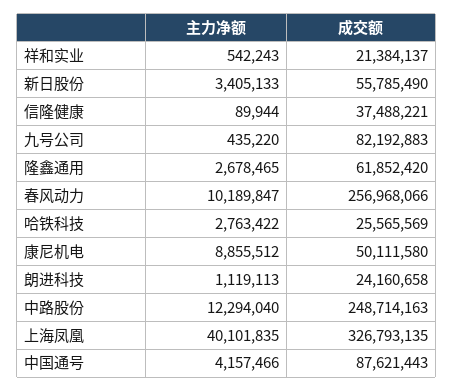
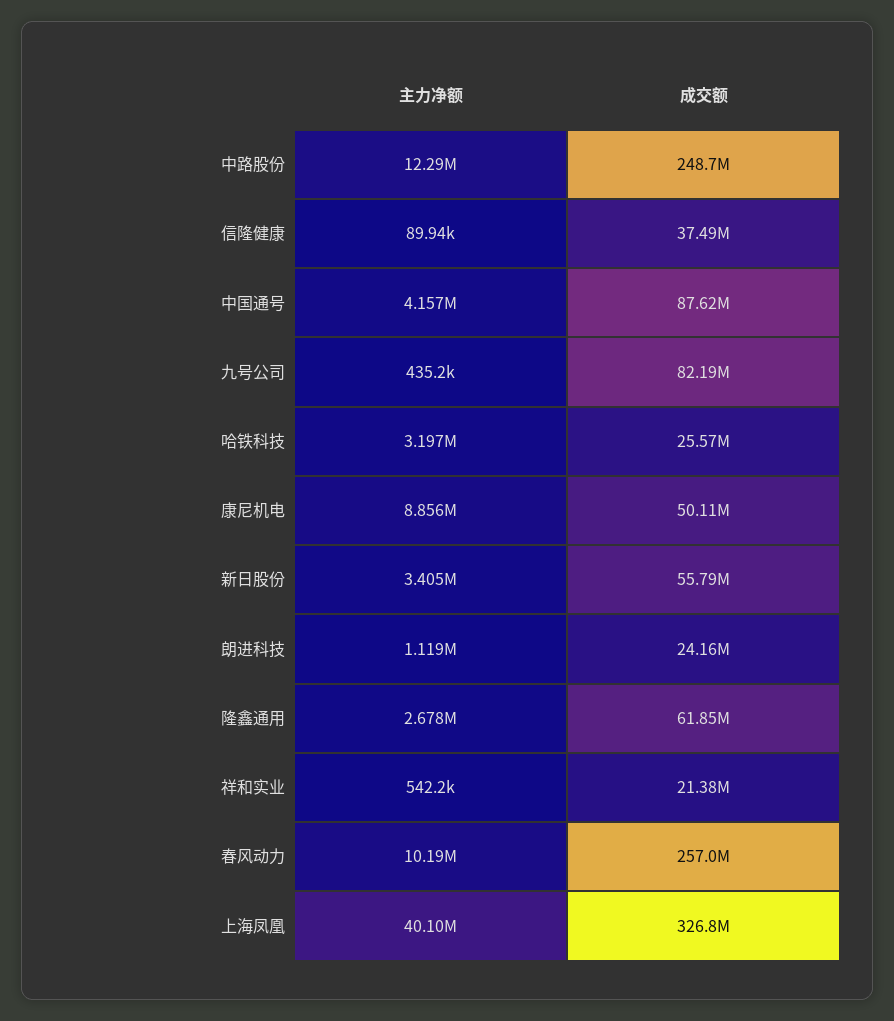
  {
    "主力净额": {
      "祥和实业": 542243,
      "新日股份": 3405133,
      "信隆健康": 89944,
      "九号公司": 435220,
      "隆鑫通用": 2678465,
      "春风动力": 10189847,
-     "哈铁科技": 2763422,
+     "哈铁科技": 3197000,
      "康尼机电": 8855512,
      "朗进科技": 1119113,
      "中路股份": 12294040,
      "上海凤凰": 40101835,
      "中国通号": 4157466
    },
    "成交额": {
      "祥和实业": 21384137,
      "新日股份": 55785490,
      "信隆健康": 37488221,
      "九号公司": 82192883,
      "隆鑫通用": 61852420,
      "春风动力": 256968066,
      "哈铁科技": 25565569,
      "康尼机电": 50111580,
      "朗进科技": 24160658,
      "中路股份": 248714163,
      "上海凤凰": 326793135,
      "中国通号": 87621443
    }
  }

